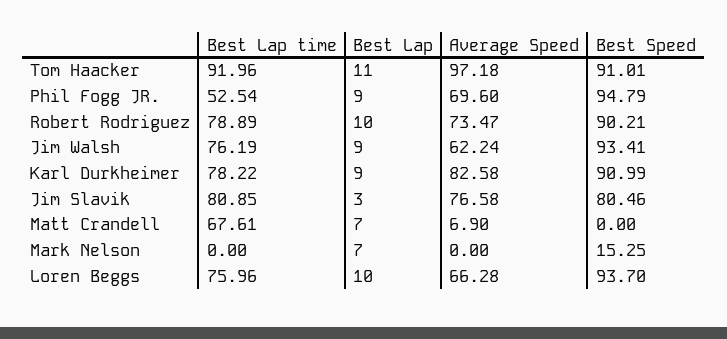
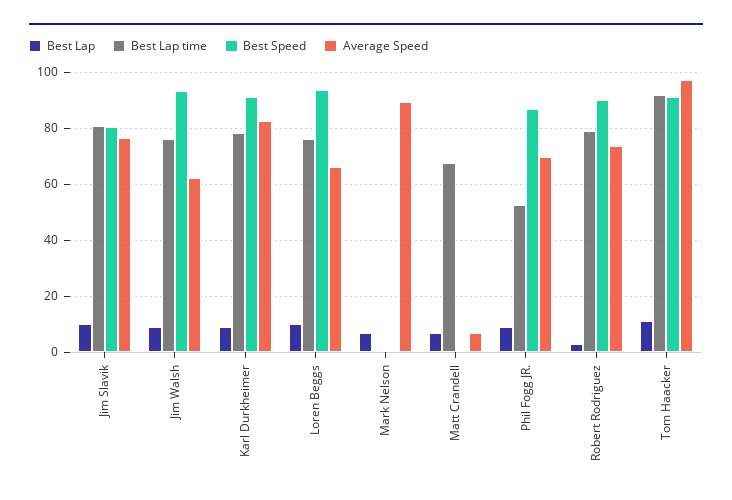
  {
    "Best Lap time": {
      "Tom Haacker": 91.96,
      "Phil Fogg JR.": 52.54,
      "Robert Rodriguez": 78.89,
      "Jim Walsh": 76.19,
      "Karl Durkheimer": 78.22,
      "Jim Slavik": 80.85,
      "Matt Crandell": 67.61,
      "Mark Nelson": 0,
      "Loren Beggs": 75.96
    },
    "Best Lap": {
      "Tom Haacker": 11,
      "Phil Fogg JR.": 9,
-     "Robert Rodriguez": 10,
+     "Robert Rodriguez": 2.5,
      "Jim Walsh": 9,
      "Karl Durkheimer": 9,
-     "Jim Slavik": 3,
+     "Jim Slavik": 10,
      "Matt Crandell": 7,
      "Mark Nelson": 7,
      "Loren Beggs": 10
    },
    "Average Speed": {
      "Tom Haacker": 97.18,
      "Phil Fogg JR.": 69.6,
      "Robert Rodriguez": 73.47,
      "Jim Walsh": 62.24,
      "Karl Durkheimer": 82.58,
      "Jim Slavik": 76.58,
      "Matt Crandell": 6.9,
-     "Mark Nelson": 0,
+     "Mark Nelson": 90,
      "Loren Beggs": 66.28
    },
    "Best Speed": {
      "Tom Haacker": 91.01,
-     "Phil Fogg JR.": 94.79,
+     "Phil Fogg JR.": 87.5,
      "Robert Rodriguez": 90.21,
      "Jim Walsh": 93.41,
      "Karl Durkheimer": 90.99,
      "Jim Slavik": 80.46,
      "Matt Crandell": 0,
-     "Mark Nelson": 15.25,
+     "Mark Nelson": 0,
      "Loren Beggs": 93.7
    }
  }

